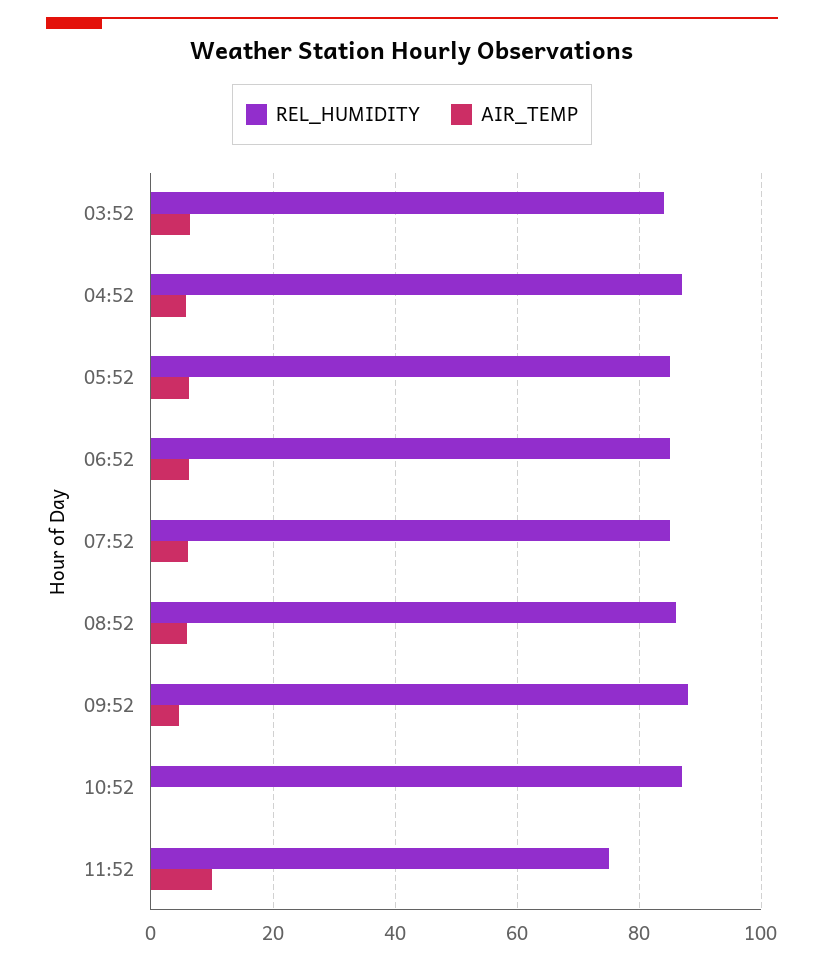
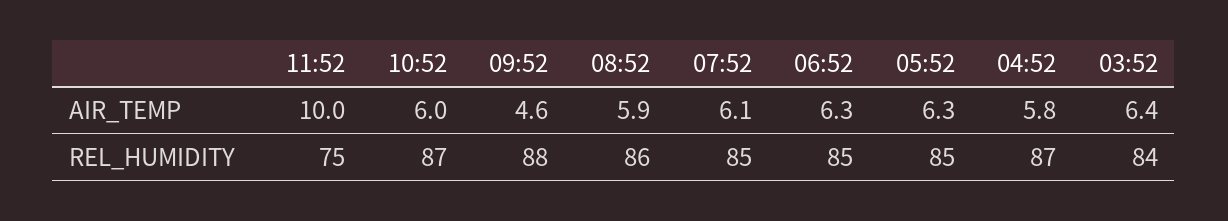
  {
    "REL_HUMIDITY": {
      "03:52": 84,
      "04:52": 87,
      "05:52": 85,
      "06:52": 85,
      "07:52": 85,
      "08:52": 86,
      "09:52": 88,
      "10:52": 87,
      "11:52": 75
    },
    "AIR_TEMP": {
      "03:52": 6.4,
      "04:52": 5.8,
      "05:52": 6.3,
      "06:52": 6.3,
      "07:52": 6.1,
      "08:52": 5.9,
      "09:52": 4.6,
-     "10:52": 0,
+     "10:52": 6,
      "11:52": 10
    }
  }

